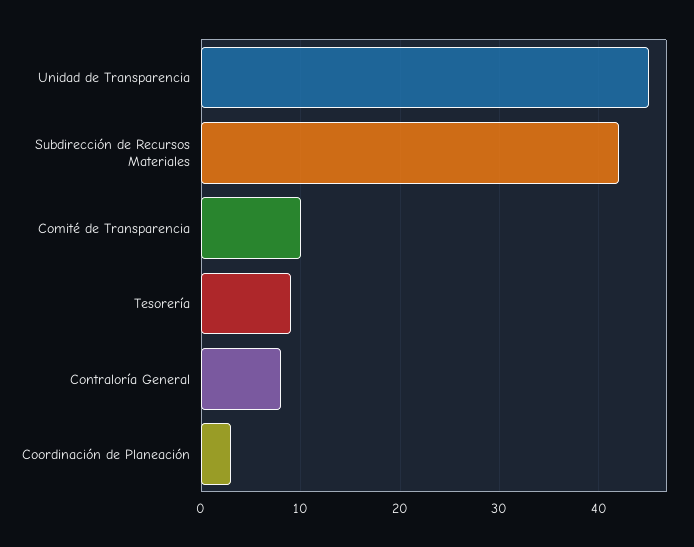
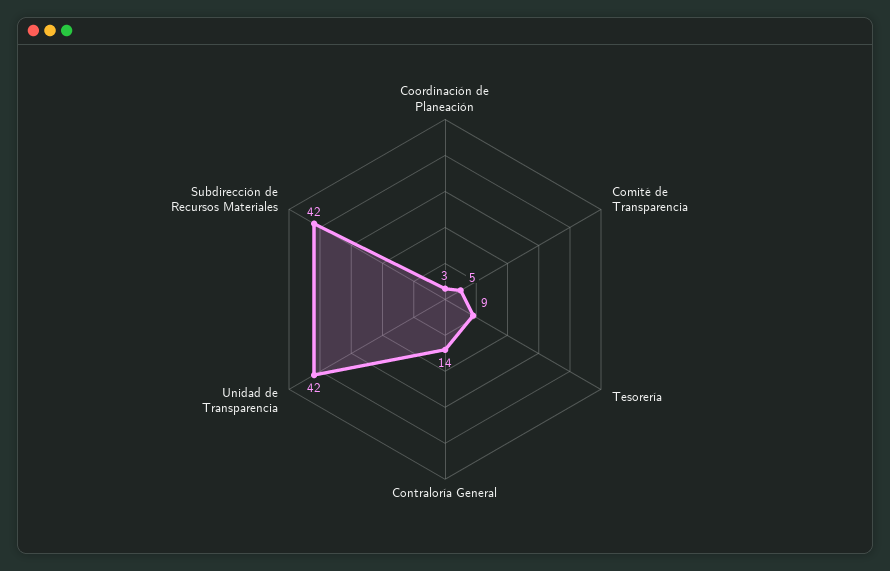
  {
-   "Unidad de Transparencia": 45,
+   "Unidad de Transparencia": 42,
    "Subdirección de Recursos Materiales": 42,
-   "Comité de Transparencia": 10,
+   "Comité de Transparencia": 5,
    "Tesorería": 9,
-   "Contraloría General": 8,
+   "Contraloría General": 14,
    "Coordinación de Planeación": 3
  }

